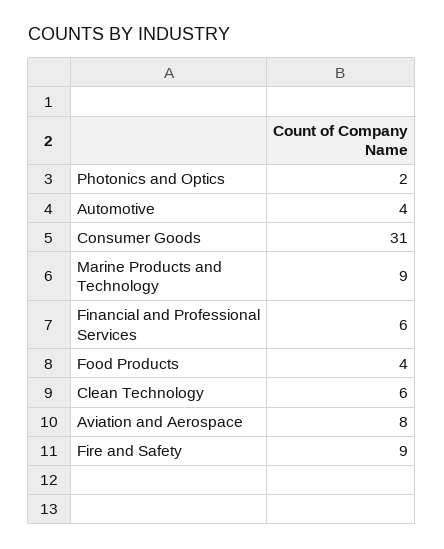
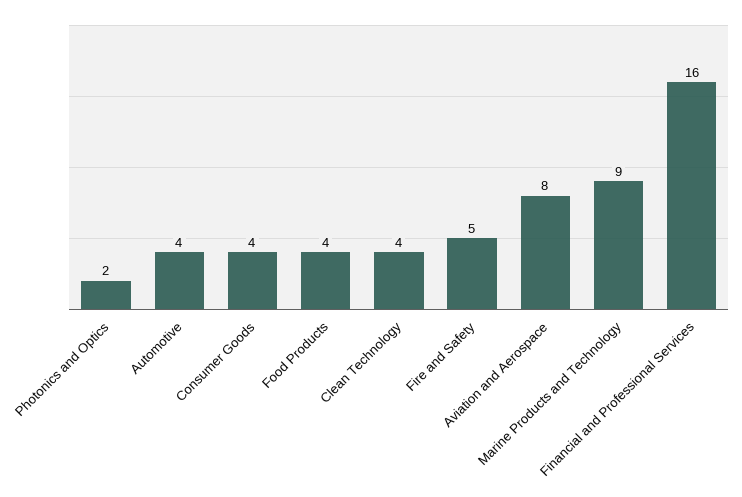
  {
    "Photonics and Optics": 2,
    "Automotive": 4,
-   "Consumer Goods": 31,
+   "Consumer Goods": 4,
    "Marine Products and Technology": 9,
-   "Financial and Professional Services": 6,
+   "Financial and Professional Services": 16,
    "Food Products": 4,
-   "Clean Technology": 6,
+   "Clean Technology": 4,
    "Aviation and Aerospace": 8,
-   "Fire and Safety": 9
+   "Fire and Safety": 5
  }

